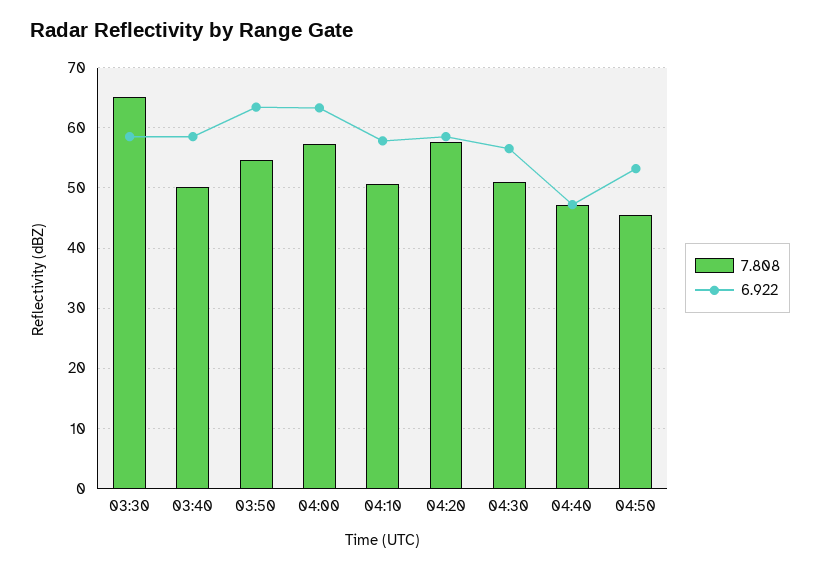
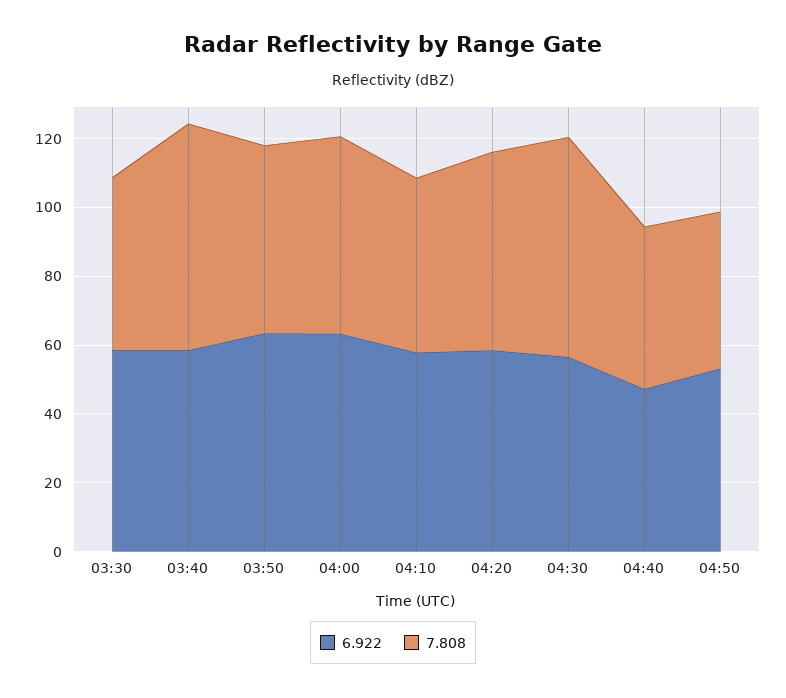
  {
    "7.808": {
-     "03:30": 65,
+     "03:30": 50,
-     "03:40": 50,
+     "03:40": 65,
      "03:50": 55,
      "04:00": 57,
      "04:10": 51,
      "04:20": 58,
-     "04:30": 51,
+     "04:30": 65,
      "04:40": 47,
      "04:50": 46
    },
    "6.922": {
      "03:30": 59,
      "03:40": 59,
      "03:50": 63,
      "04:00": 63,
      "04:10": 58,
      "04:20": 59,
      "04:30": 57,
      "04:40": 47,
      "04:50": 53
    }
  }

